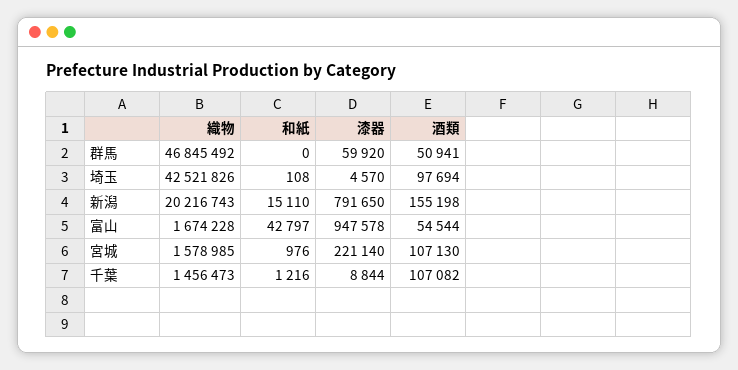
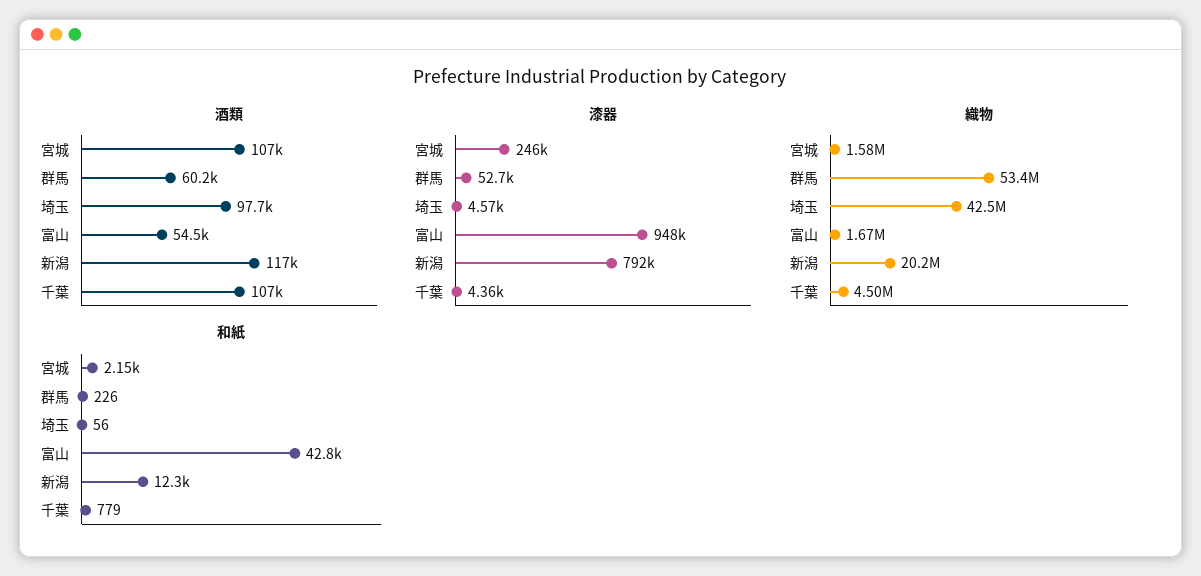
  {
    "織物": {
-     "群馬": 46845492,
+     "群馬": 53400000,
      "埼玉": 42521826,
      "新潟": 20216743,
      "富山": 1674228,
      "宮城": 1578985,
-     "千葉": 1456473
+     "千葉": 4500000
    },
    "和紙": {
-     "群馬": 0,
+     "群馬": 226,
-     "埼玉": 108,
+     "埼玉": 56,
-     "新潟": 15110,
+     "新潟": 12300,
      "富山": 42797,
-     "宮城": 976,
+     "宮城": 2150,
-     "千葉": 1216
+     "千葉": 779
    },
    "漆器": {
-     "群馬": 59920,
+     "群馬": 52700,
      "埼玉": 4570,
      "新潟": 791650,
      "富山": 947578,
-     "宮城": 221140,
+     "宮城": 246000,
-     "千葉": 8844
+     "千葉": 4360
    },
    "酒類": {
-     "群馬": 50941,
+     "群馬": 60200,
      "埼玉": 97694,
-     "新潟": 155198,
+     "新潟": 117000,
      "富山": 54544,
      "宮城": 107130,
      "千葉": 107082
    }
  }

